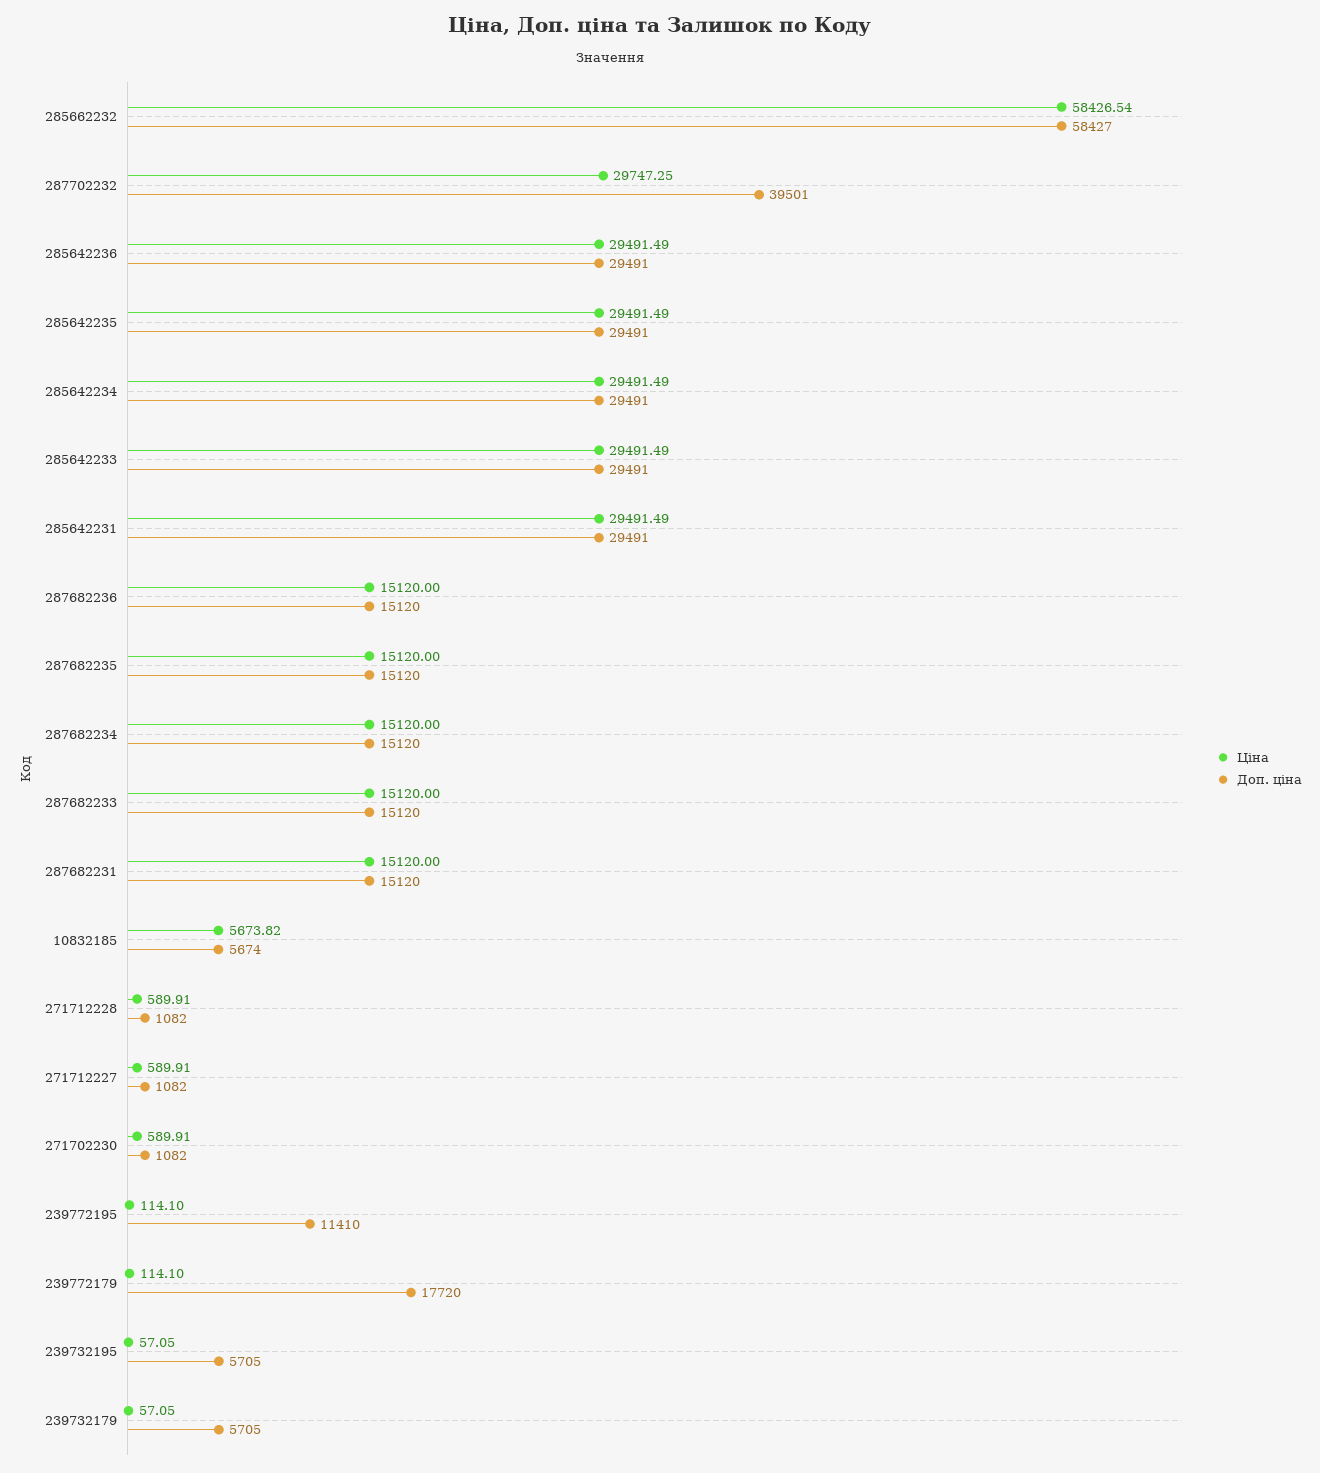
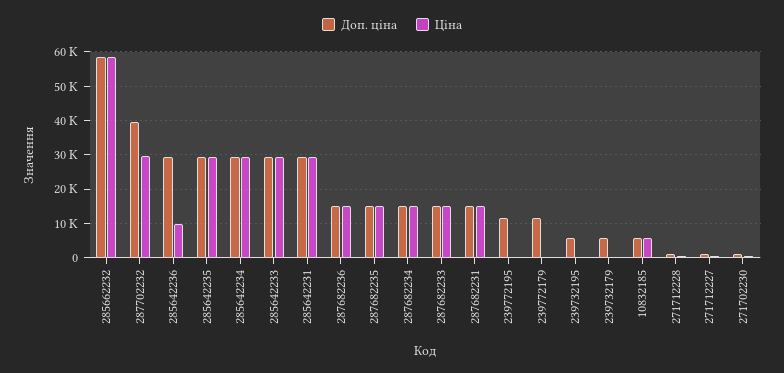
  {
    "Ціна": {
      "285662232": 58426.54,
      "287702232": 29747.25,
-     "285642236": 29491.49,
+     "285642236": 10000,
      "285642235": 29491.49,
      "285642234": 29491.49,
      "285642233": 29491.49,
      "285642231": 29491.49,
      "287682236": 15120,
      "287682235": 15120,
      "287682234": 15120,
      "287682233": 15120,
      "287682231": 15120,
      "10832185": 5673.82,
      "271712228": 589.91,
      "271712227": 589.91,
      "271702230": 589.91,
      "239772195": 114.1,
      "239772179": 114.1,
      "239732195": 57.05,
      "239732179": 57.05
    },
    "Доп. ціна": {
      "285662232": 58427,
      "287702232": 39501,
      "285642236": 29491,
      "285642235": 29491,
      "285642234": 29491,
      "285642233": 29491,
      "285642231": 29491,
      "287682236": 15120,
      "287682235": 15120,
      "287682234": 15120,
      "287682233": 15120,
      "287682231": 15120,
      "10832185": 5674,
      "271712228": 1082,
      "271712227": 1082,
      "271702230": 1082,
      "239772195": 11410,
-     "239772179": 17720,
+     "239772179": 12000,
      "239732195": 5705,
      "239732179": 5705
    }
  }

